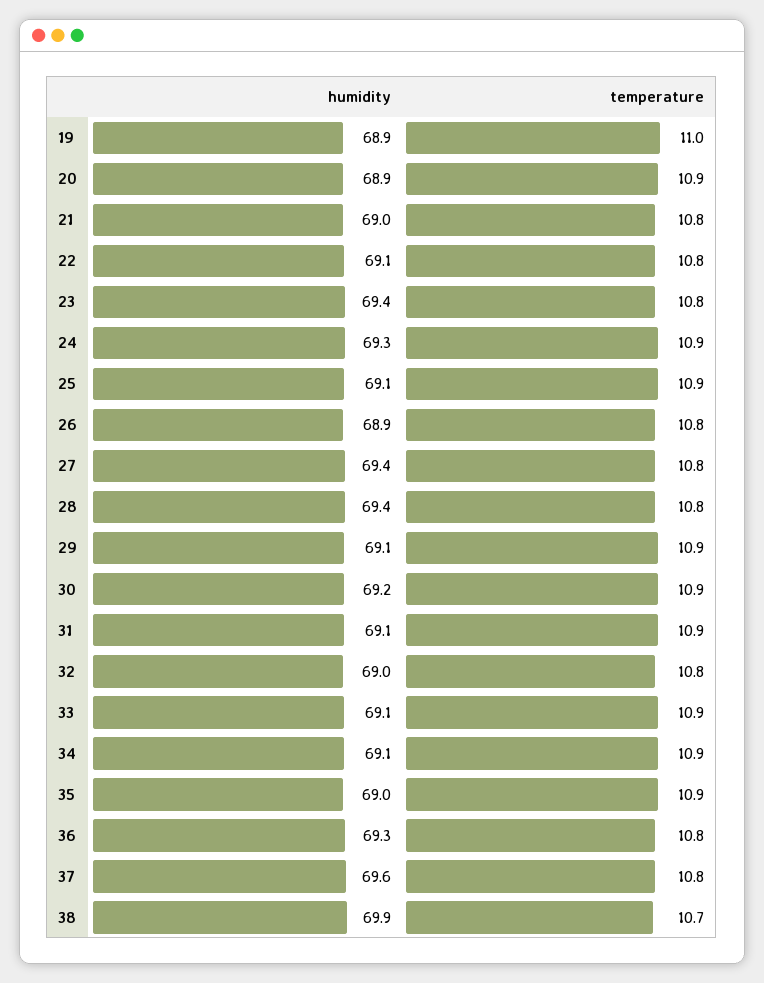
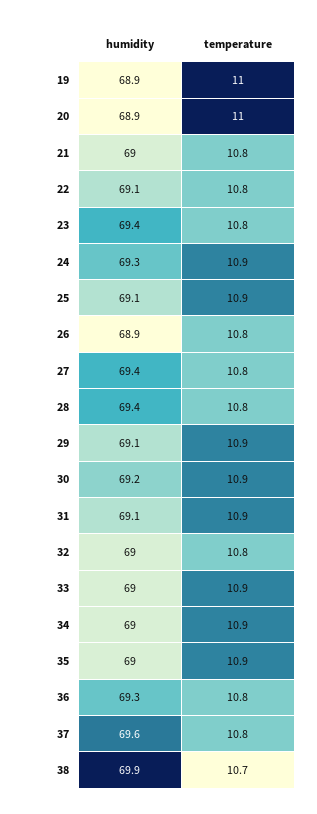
  {
    "humidity": {
      "19": 68.9,
      "20": 68.9,
      "21": 69,
      "22": 69.1,
      "23": 69.4,
      "24": 69.3,
      "25": 69.1,
      "26": 68.9,
      "27": 69.4,
      "28": 69.4,
      "29": 69.1,
      "30": 69.2,
      "31": 69.1,
      "32": 69,
-     "33": 69.1,
+     "33": 69,
-     "34": 69.1,
+     "34": 69,
      "35": 69,
      "36": 69.3,
      "37": 69.6,
      "38": 69.9
    },
    "temperature": {
      "19": 11,
-     "20": 10.9,
+     "20": 11,
      "21": 10.8,
      "22": 10.8,
      "23": 10.8,
      "24": 10.9,
      "25": 10.9,
      "26": 10.8,
      "27": 10.8,
      "28": 10.8,
      "29": 10.9,
      "30": 10.9,
      "31": 10.9,
      "32": 10.8,
      "33": 10.9,
      "34": 10.9,
      "35": 10.9,
      "36": 10.8,
      "37": 10.8,
      "38": 10.7
    }
  }

